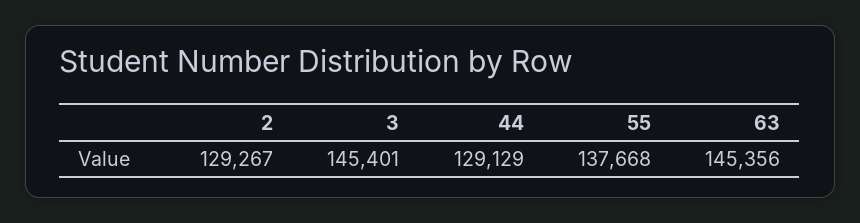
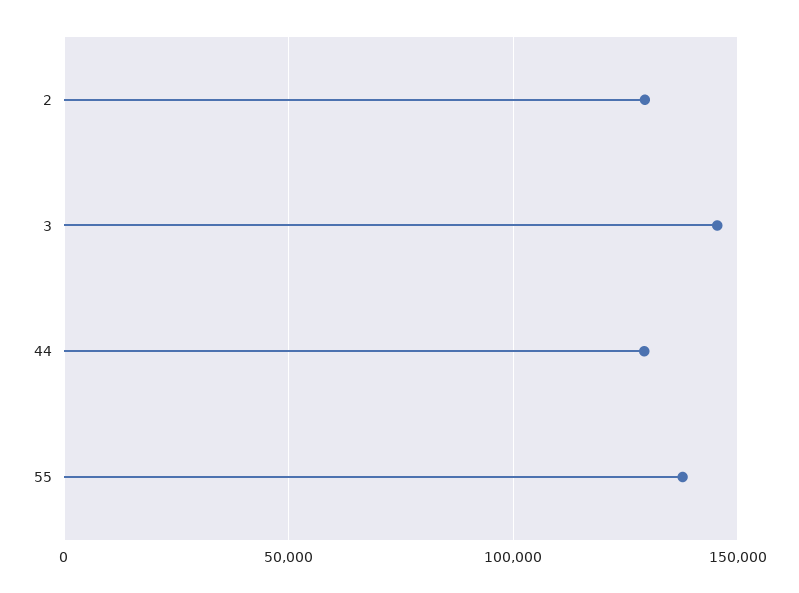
  {
    "2": 129267,
    "3": 145401,
    "44": 129129,
-   "55": 137668,
+   "55": 137668
-   "63": 145356
  }

